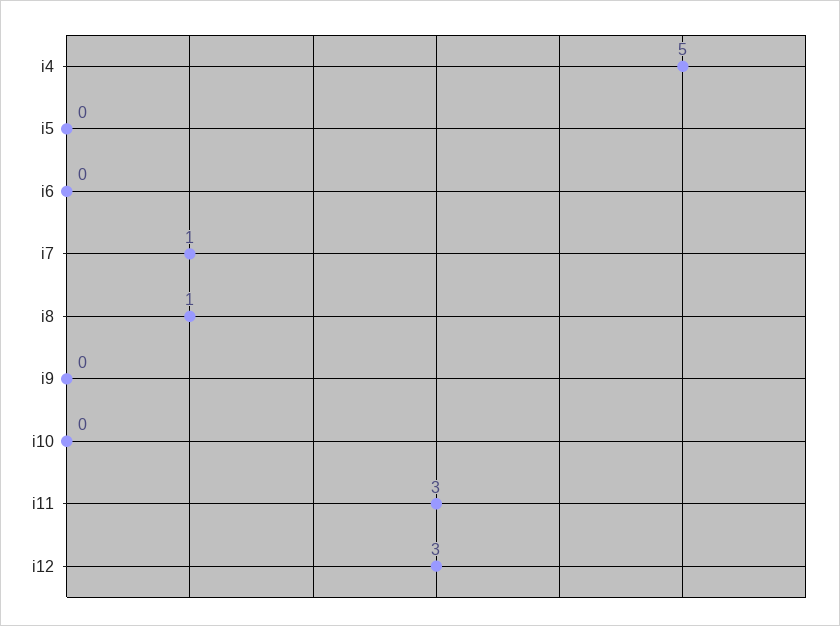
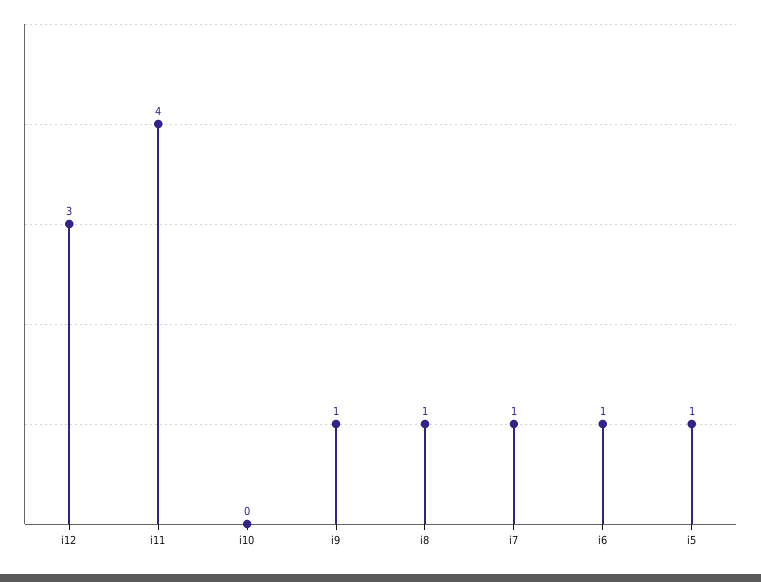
  {
-   "i4": 5,
-   "i5": 0,
+   "i5": 1,
-   "i6": 0,
+   "i6": 1,
    "i7": 1,
    "i8": 1,
-   "i9": 0,
+   "i9": 1,
    "i10": 0,
-   "i11": 3,
+   "i11": 4,
    "i12": 3
  }

